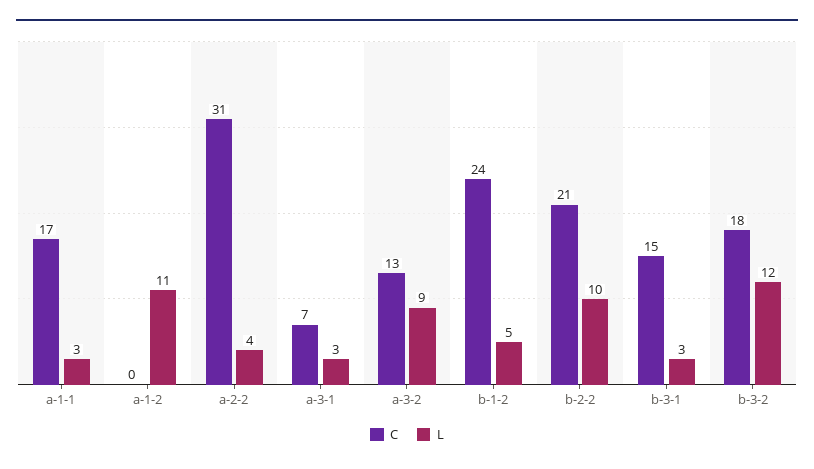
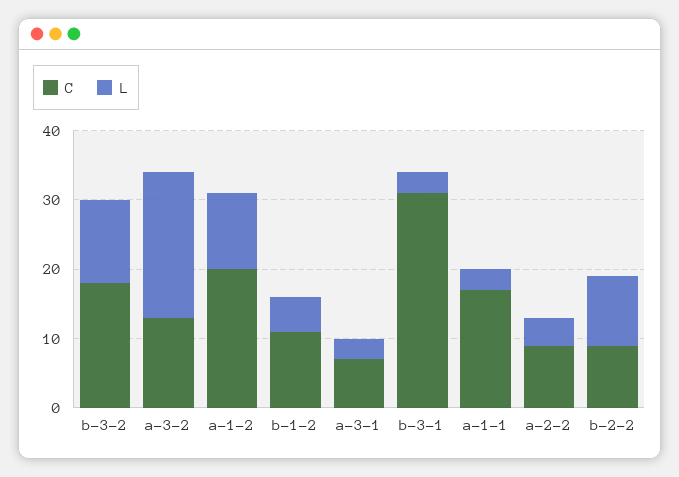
  {
    "C": {
      "a-1-1": 17,
-     "a-1-2": 0,
+     "a-1-2": 20,
-     "a-2-2": 31,
+     "a-2-2": 10,
      "a-3-1": 7,
      "a-3-2": 13,
-     "b-1-2": 24,
+     "b-1-2": 10,
-     "b-2-2": 21,
+     "b-2-2": 10,
-     "b-3-1": 15,
+     "b-3-1": 30,
      "b-3-2": 18
    },
    "L": {
      "a-1-1": 3,
      "a-1-2": 11,
      "a-2-2": 4,
      "a-3-1": 3,
-     "a-3-2": 9,
+     "a-3-2": 20,
      "b-1-2": 5,
      "b-2-2": 10,
      "b-3-1": 3,
      "b-3-2": 12
    }
  }

